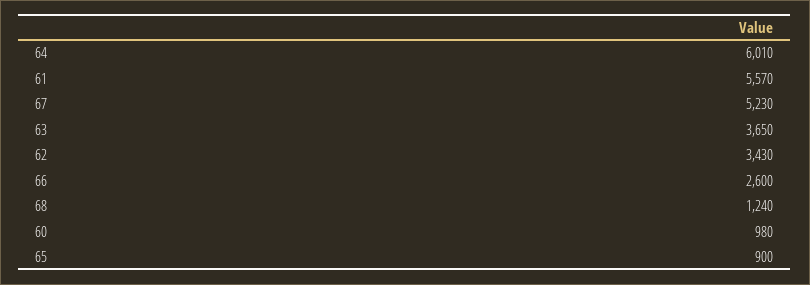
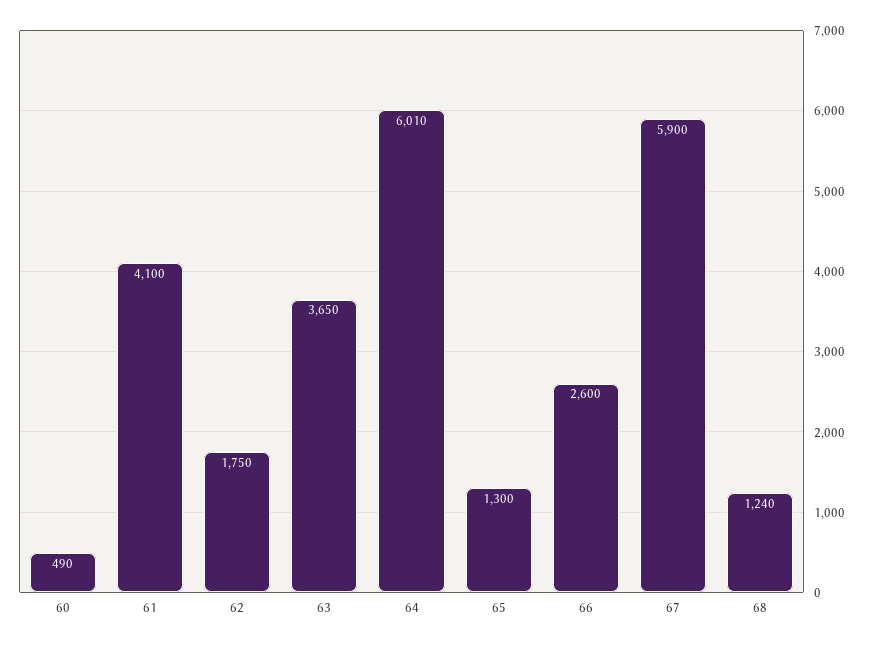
  {
    "64": 6010,
-   "61": 5570,
+   "61": 4100,
-   "67": 5230,
+   "67": 5900,
    "63": 3650,
-   "62": 3430,
+   "62": 1750,
    "66": 2600,
    "68": 1240,
-   "60": 980,
+   "60": 490,
-   "65": 900
+   "65": 1300
  }

